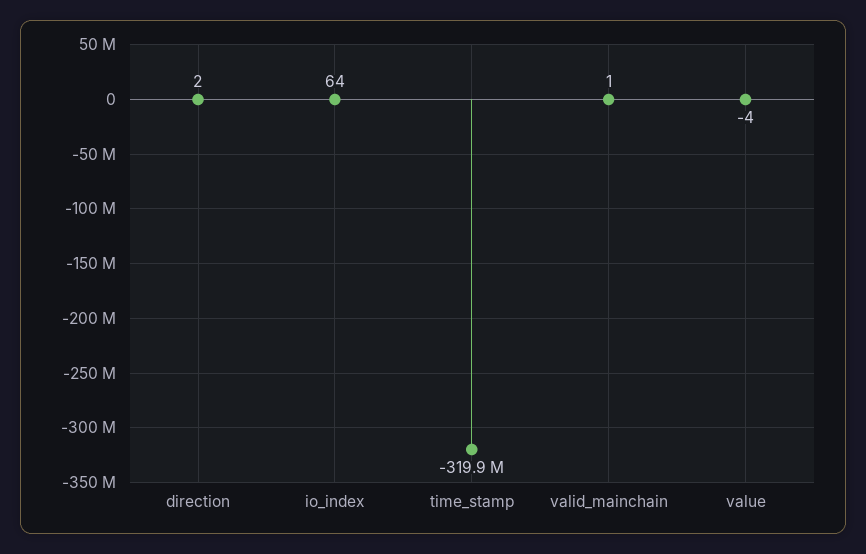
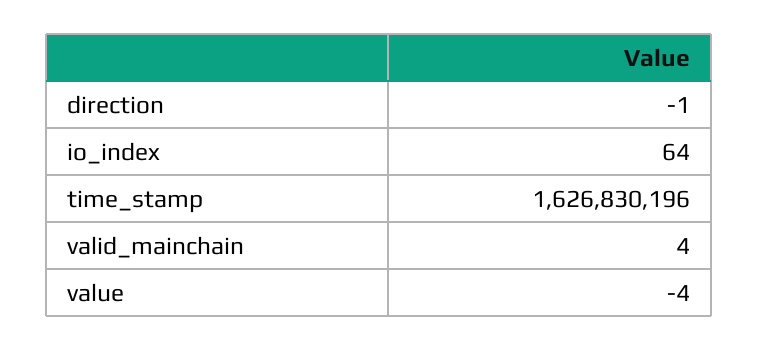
  {
-   "direction": 2,
+   "direction": -1,
    "io_index": 64,
-   "time_stamp": -319900000,
+   "time_stamp": 1626830196,
-   "valid_mainchain": 1,
+   "valid_mainchain": 4,
    "value": -4
  }

